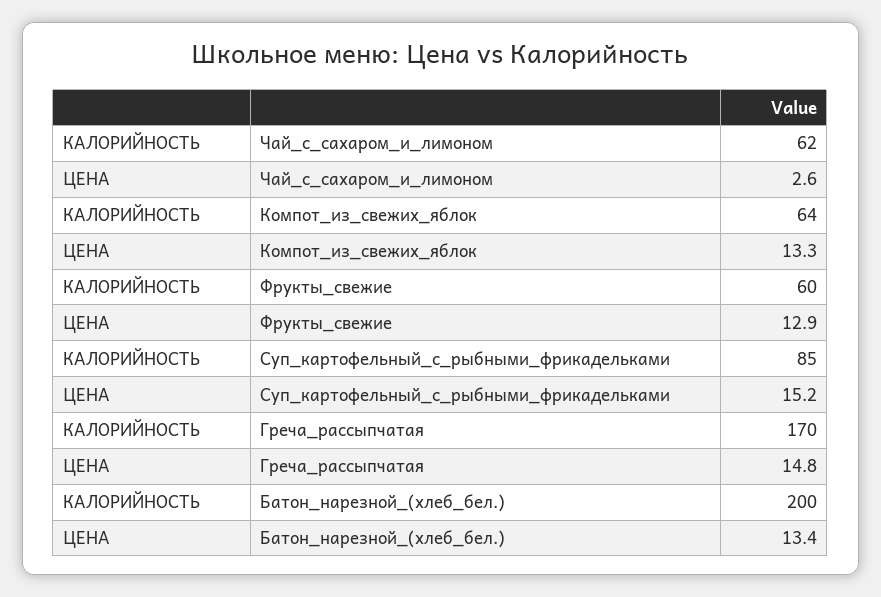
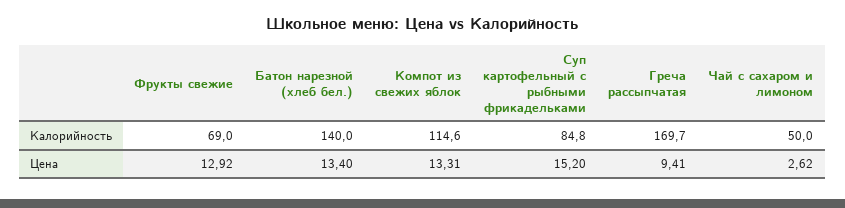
  {
    "КАЛОРИЙНОСТЬ": {
-     "Чай_с_сахаром_и_лимоном": 62,
+     "Чай_с_сахаром_и_лимоном": 50,
-     "Компот_из_свежих_яблок": 64,
+     "Компот_из_свежих_яблок": 114.6,
-     "Фрукты_свежие": 60,
+     "Фрукты_свежие": 69,
      "Суп_картофельный_с_рыбными_фрикадельками": 84.8,
      "Греча_рассыпчатая": 169.7,
-     "Батон_нарезной_(хлеб_бел.)": 200
+     "Батон_нарезной_(хлеб_бел.)": 140
    },
    "ЦЕНА": {
      "Чай_с_сахаром_и_лимоном": 2.62,
      "Компот_из_свежих_яблок": 13.31,
      "Фрукты_свежие": 12.92,
      "Суп_картофельный_с_рыбными_фрикадельками": 15.2,
-     "Греча_рассыпчатая": 14.8,
+     "Греча_рассыпчатая": 9.41,
      "Батон_нарезной_(хлеб_бел.)": 13.4
    }
  }

